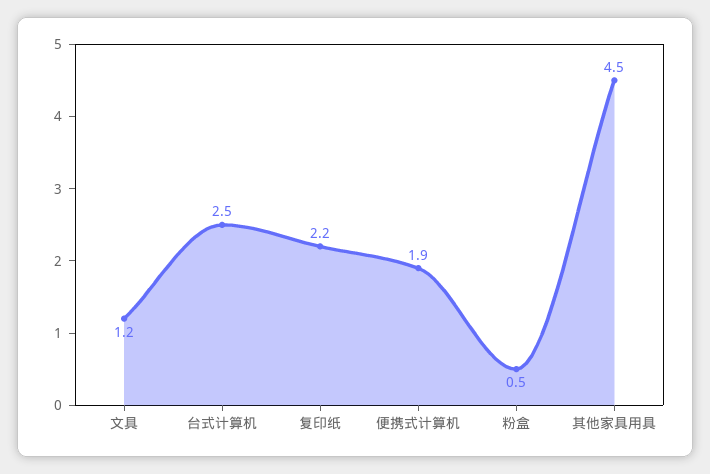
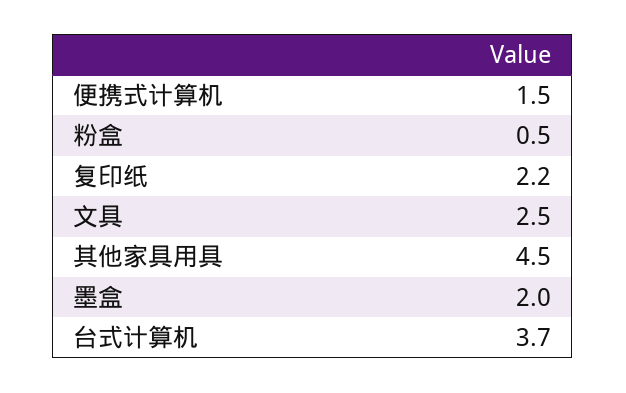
  {
-   "文具": 1.2,
+   "文具": 2.5,
-   "台式计算机": 2.5,
+   "台式计算机": 3.7,
    "复印纸": 2.2,
-   "便携式计算机": 1.9,
+   "便携式计算机": 1.5,
    "粉盒": 0.5,
-   "其他家具用具": 4.5
+   "其他家具用具": 4.5,
+   "墨盒": 2
  }

